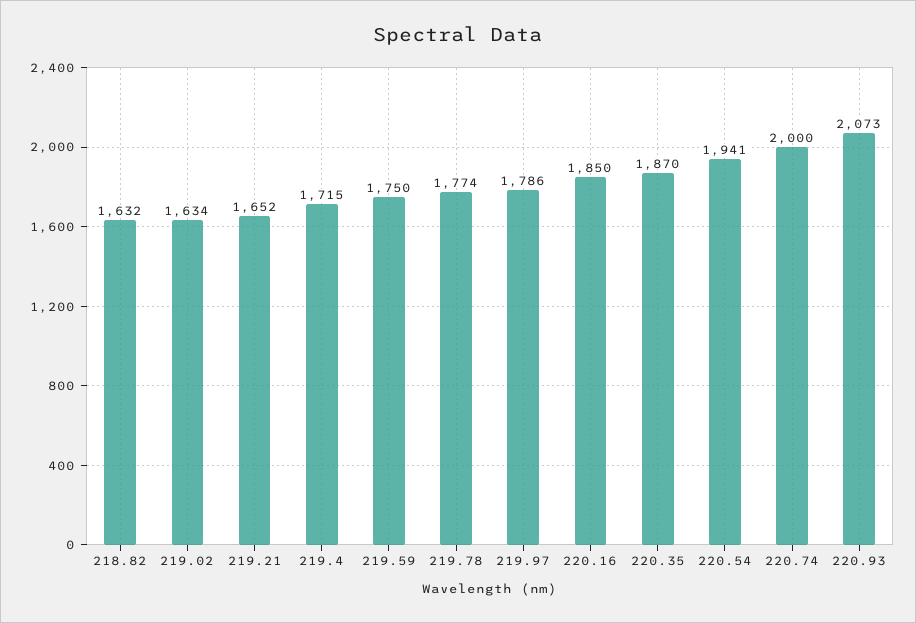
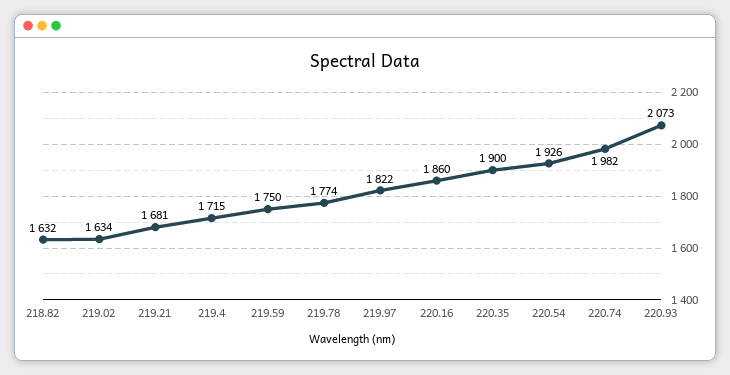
  {
    "218.82": 1632,
    "219.02": 1634,
-   "219.21": 1652,
+   "219.21": 1681,
    "219.4": 1715,
    "219.59": 1750,
    "219.78": 1774,
-   "219.97": 1786,
+   "219.97": 1822,
-   "220.16": 1850,
+   "220.16": 1860,
-   "220.35": 1870,
+   "220.35": 1900,
-   "220.54": 1941,
+   "220.54": 1926,
-   "220.74": 2000,
+   "220.74": 1982,
    "220.93": 2073
  }

